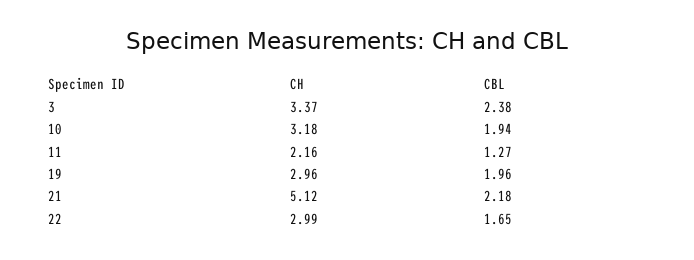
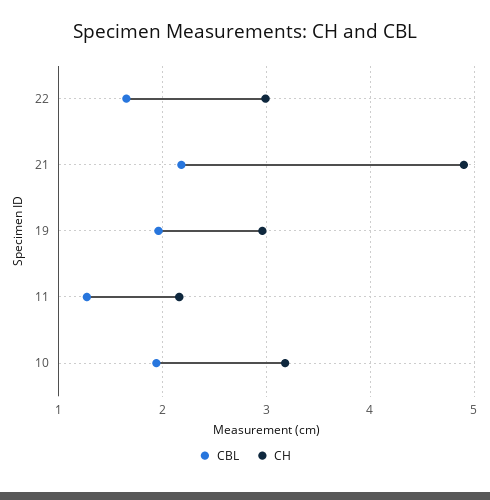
  {
    "CH": {
-     "3": 3.37,
      "10": 3.18,
      "11": 2.16,
      "19": 2.96,
-     "21": 5.12,
+     "21": 4.9,
      "22": 2.99
    },
    "CBL": {
-     "3": 2.38,
      "10": 1.94,
      "11": 1.27,
      "19": 1.96,
      "21": 2.18,
      "22": 1.65
    }
  }

